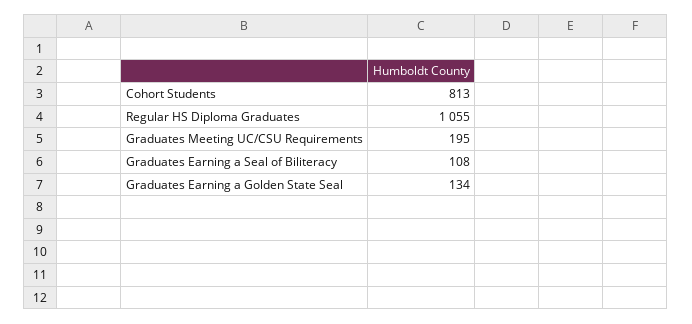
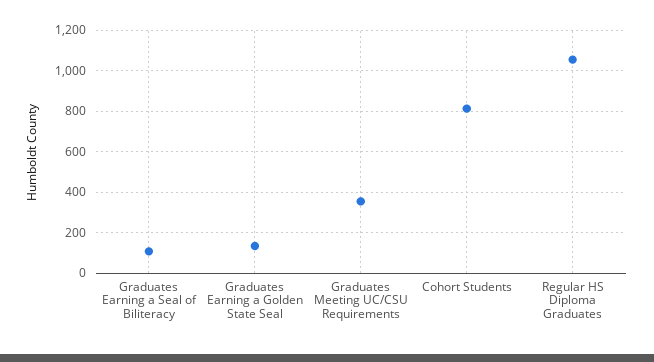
  {
    "Cohort Students": 813,
    "Regular HS Diploma Graduates": 1055,
-   "Graduates Meeting UC/CSU Requirements": 195,
+   "Graduates Meeting UC/CSU Requirements": 350,
    "Graduates Earning a Seal of Biliteracy": 108,
    "Graduates Earning a Golden State Seal": 134
  }

